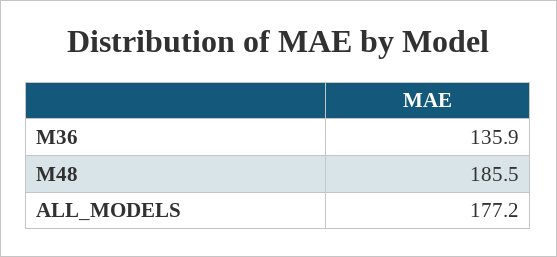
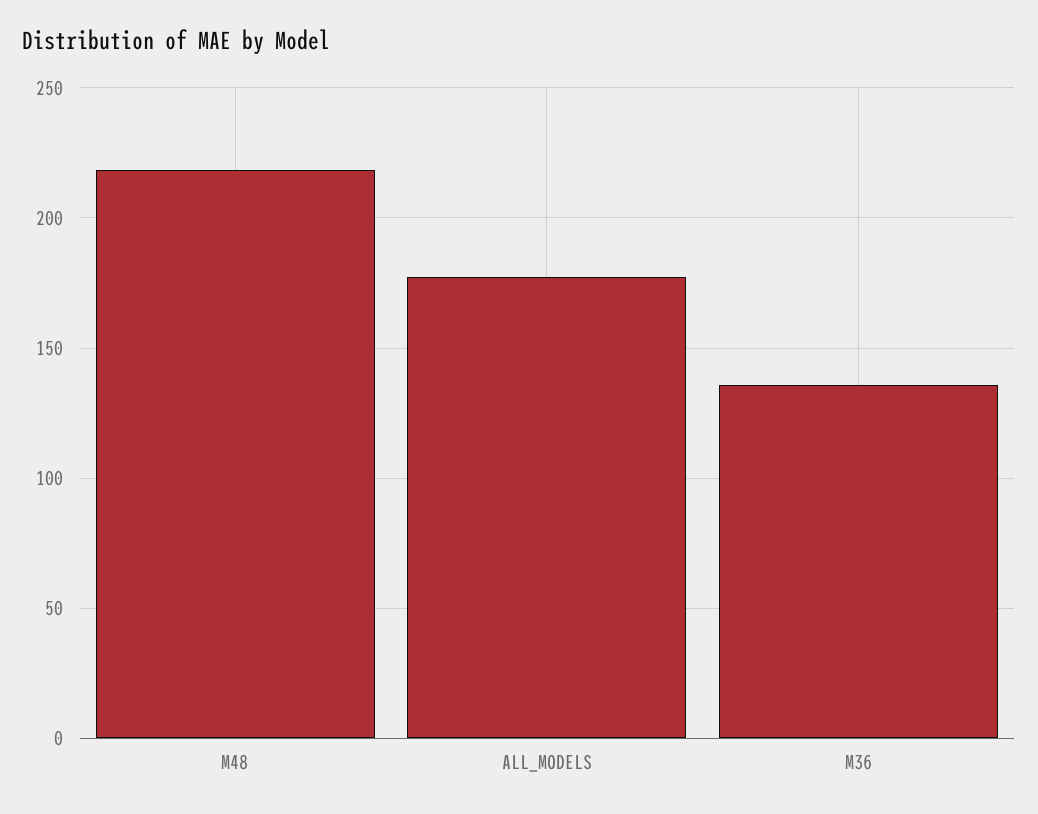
  {
    "M36": 135.9,
-   "M48": 185.5,
+   "M48": 220,
    "ALL_MODELS": 177.2
  }

